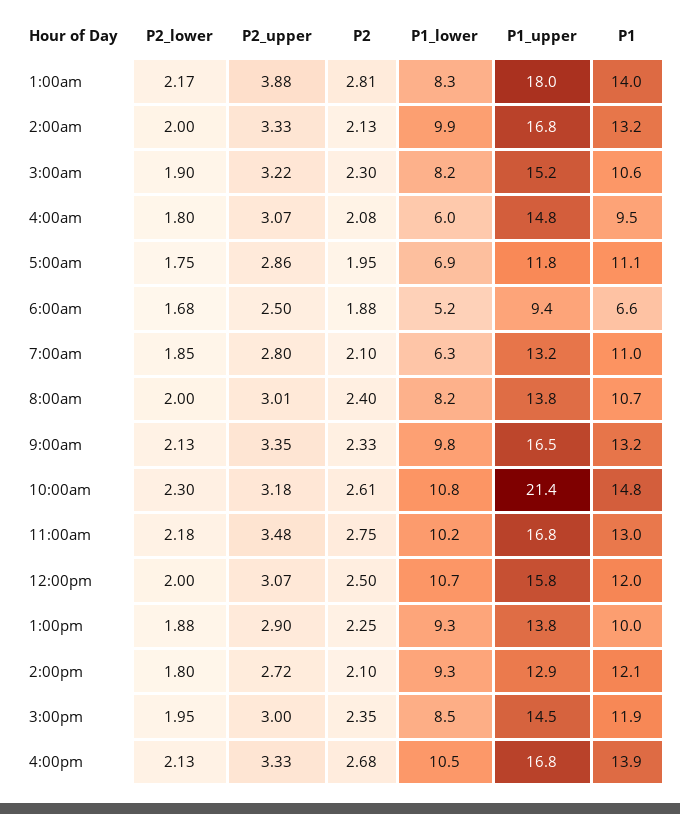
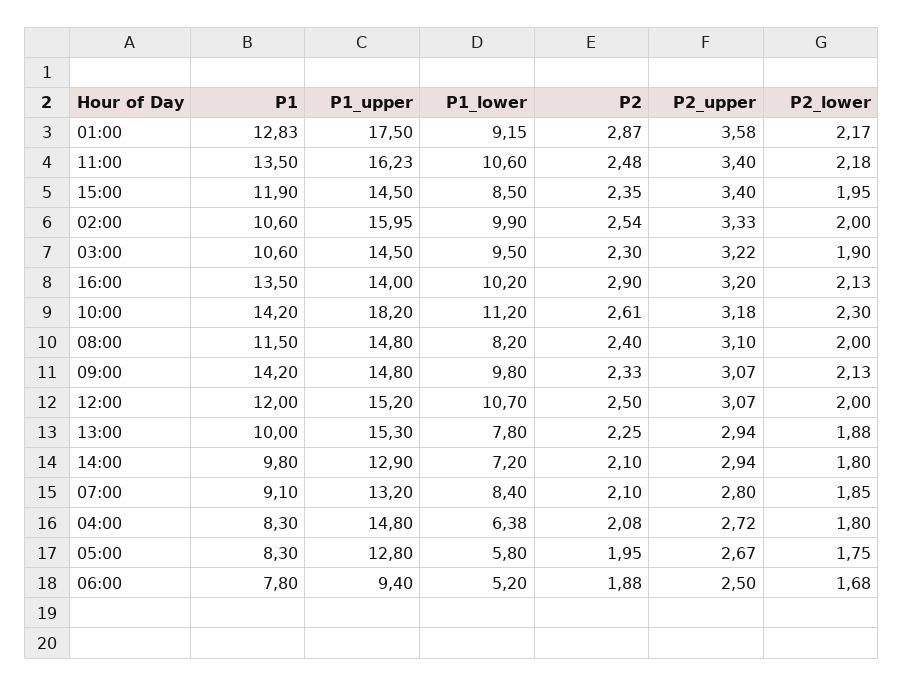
  {
    "P2_lower": {
      "1:00am": 2.17,
      "2:00am": 2,
      "3:00am": 1.9,
      "4:00am": 1.8,
      "5:00am": 1.75,
      "6:00am": 1.68,
      "7:00am": 1.85,
      "8:00am": 2,
      "9:00am": 2.13,
      "10:00am": 2.3,
      "11:00am": 2.18,
      "12:00pm": 2,
      "1:00pm": 1.88,
      "2:00pm": 1.8,
      "3:00pm": 1.95,
      "4:00pm": 2.13
    },
    "P2_upper": {
-     "1:00am": 3.88,
+     "1:00am": 3.58,
      "2:00am": 3.33,
      "3:00am": 3.22,
-     "4:00am": 3.07,
+     "4:00am": 2.72,
-     "5:00am": 2.86,
+     "5:00am": 2.67,
      "6:00am": 2.5,
      "7:00am": 2.8,
-     "8:00am": 3.01,
+     "8:00am": 3.1,
-     "9:00am": 3.35,
+     "9:00am": 3.07,
      "10:00am": 3.18,
-     "11:00am": 3.48,
+     "11:00am": 3.4,
      "12:00pm": 3.07,
-     "1:00pm": 2.9,
+     "1:00pm": 2.94,
-     "2:00pm": 2.72,
+     "2:00pm": 2.94,
-     "3:00pm": 3,
+     "3:00pm": 3.4,
-     "4:00pm": 3.33
+     "4:00pm": 3.2
    },
    "P2": {
-     "1:00am": 2.81,
+     "1:00am": 2.87,
-     "2:00am": 2.13,
+     "2:00am": 2.54,
      "3:00am": 2.3,
      "4:00am": 2.08,
      "5:00am": 1.95,
      "6:00am": 1.88,
      "7:00am": 2.1,
      "8:00am": 2.4,
      "9:00am": 2.33,
      "10:00am": 2.61,
-     "11:00am": 2.75,
+     "11:00am": 2.48,
      "12:00pm": 2.5,
      "1:00pm": 2.25,
      "2:00pm": 2.1,
      "3:00pm": 2.35,
-     "4:00pm": 2.68
+     "4:00pm": 2.9
    },
    "P1_lower": {
-     "1:00am": 8.3,
+     "1:00am": 9.15,
      "2:00am": 9.9,
-     "3:00am": 8.2,
+     "3:00am": 9.5,
-     "4:00am": 6,
+     "4:00am": 6.38,
-     "5:00am": 6.9,
+     "5:00am": 5.8,
      "6:00am": 5.2,
-     "7:00am": 6.3,
+     "7:00am": 8.4,
      "8:00am": 8.2,
      "9:00am": 9.8,
-     "10:00am": 10.8,
+     "10:00am": 11.2,
-     "11:00am": 10.2,
+     "11:00am": 10.6,
      "12:00pm": 10.7,
-     "1:00pm": 9.3,
+     "1:00pm": 7.8,
-     "2:00pm": 9.3,
+     "2:00pm": 7.2,
      "3:00pm": 8.5,
-     "4:00pm": 10.5
+     "4:00pm": 10.2
    },
    "P1_upper": {
-     "1:00am": 18,
+     "1:00am": 17.5,
-     "2:00am": 16.8,
+     "2:00am": 15.95,
-     "3:00am": 15.2,
+     "3:00am": 14.5,
      "4:00am": 14.8,
-     "5:00am": 11.8,
+     "5:00am": 12.8,
      "6:00am": 9.4,
      "7:00am": 13.2,
-     "8:00am": 13.8,
+     "8:00am": 14.8,
-     "9:00am": 16.5,
+     "9:00am": 14.8,
-     "10:00am": 21.4,
+     "10:00am": 18.2,
-     "11:00am": 16.8,
+     "11:00am": 16.23,
-     "12:00pm": 15.8,
+     "12:00pm": 15.2,
-     "1:00pm": 13.8,
+     "1:00pm": 15.3,
      "2:00pm": 12.9,
      "3:00pm": 14.5,
-     "4:00pm": 16.8
+     "4:00pm": 14
    },
    "P1": {
-     "1:00am": 14,
+     "1:00am": 12.83,
-     "2:00am": 13.2,
+     "2:00am": 10.6,
      "3:00am": 10.6,
-     "4:00am": 9.5,
+     "4:00am": 8.3,
-     "5:00am": 11.1,
+     "5:00am": 8.3,
-     "6:00am": 6.6,
+     "6:00am": 7.8,
-     "7:00am": 11,
+     "7:00am": 9.1,
-     "8:00am": 10.7,
+     "8:00am": 11.5,
-     "9:00am": 13.2,
+     "9:00am": 14.2,
-     "10:00am": 14.8,
+     "10:00am": 14.2,
-     "11:00am": 13,
+     "11:00am": 13.5,
      "12:00pm": 12,
      "1:00pm": 10,
-     "2:00pm": 12.1,
+     "2:00pm": 9.8,
      "3:00pm": 11.9,
-     "4:00pm": 13.9
+     "4:00pm": 13.5
    }
  }

